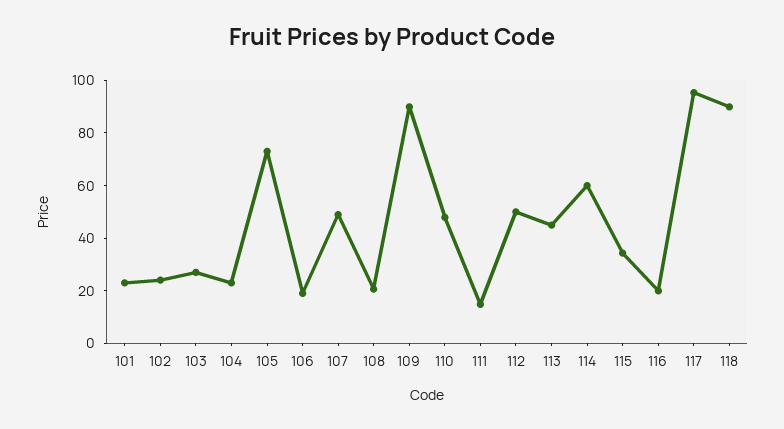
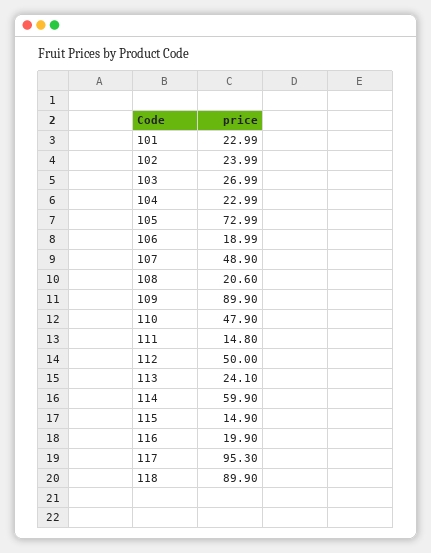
  {
    "101": 22.99,
    "102": 23.99,
    "103": 26.99,
    "104": 22.99,
    "105": 72.99,
    "106": 18.99,
    "107": 48.9,
    "108": 20.6,
    "109": 89.9,
    "110": 47.9,
    "111": 14.8,
    "112": 50,
-   "113": 45,
+   "113": 24.1,
    "114": 59.9,
-   "115": 35,
+   "115": 14.9,
    "116": 19.9,
    "117": 95.3,
    "118": 89.9
  }

